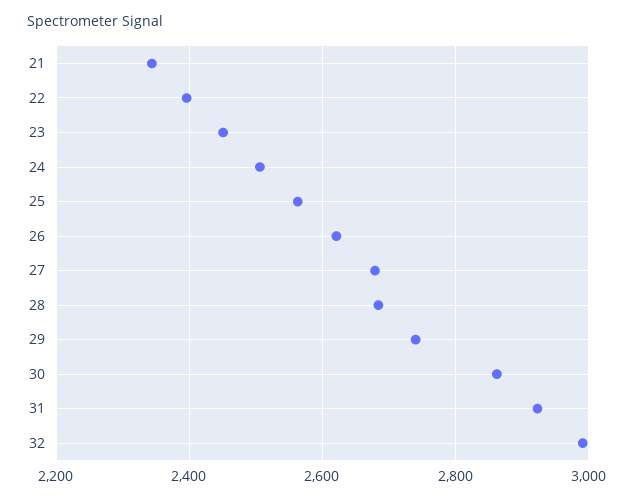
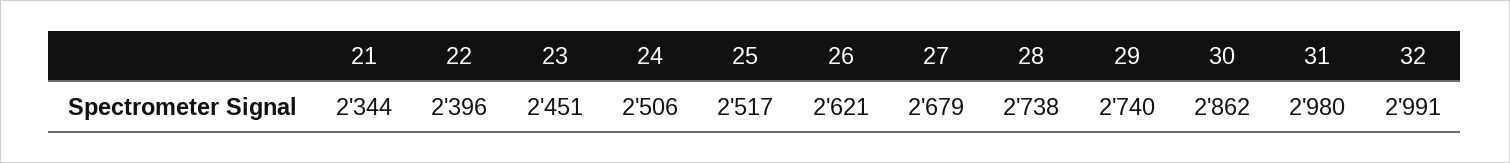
  {
    "21": 2344,
    "22": 2396,
    "23": 2451,
    "24": 2506,
-   "25": 2560,
+   "25": 2517,
    "26": 2621,
    "27": 2679,
-   "28": 2680,
+   "28": 2738,
    "29": 2740,
    "30": 2862,
-   "31": 2920,
+   "31": 2980,
    "32": 2991
  }

